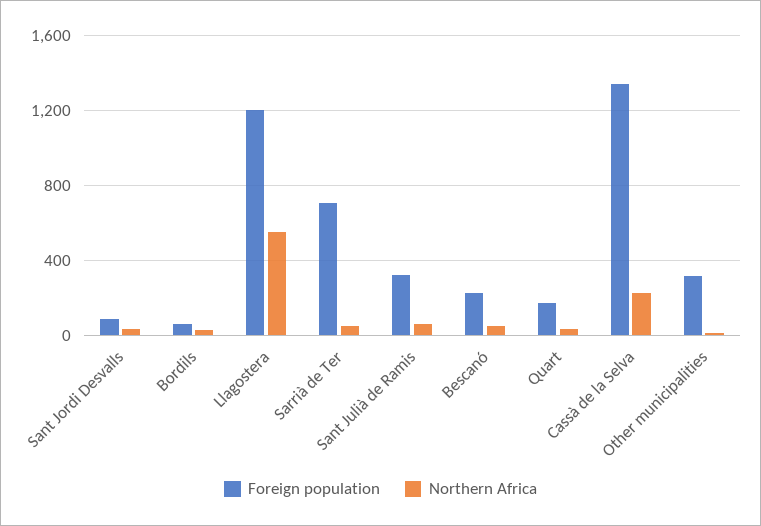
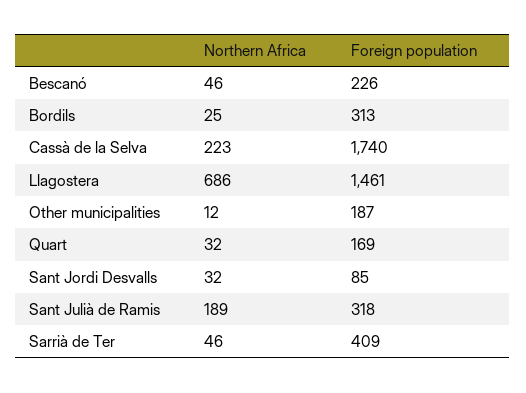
  {
    "Foreign population": {
      "Sant Jordi Desvalls": 85,
-     "Bordils": 50,
+     "Bordils": 313,
-     "Llagostera": 1200,
+     "Llagostera": 1461,
-     "Sarrià de Ter": 700,
+     "Sarrià de Ter": 409,
      "Sant Julià de Ramis": 318,
      "Bescanó": 226,
      "Quart": 169,
-     "Cassà de la Selva": 1350,
+     "Cassà de la Selva": 1740,
-     "Other municipalities": 300
+     "Other municipalities": 187
    },
    "Northern Africa": {
      "Sant Jordi Desvalls": 32,
      "Bordils": 25,
-     "Llagostera": 550,
+     "Llagostera": 686,
      "Sarrià de Ter": 46,
-     "Sant Julià de Ramis": 50,
+     "Sant Julià de Ramis": 189,
      "Bescanó": 46,
      "Quart": 32,
      "Cassà de la Selva": 223,
      "Other municipalities": 12
    }
  }

